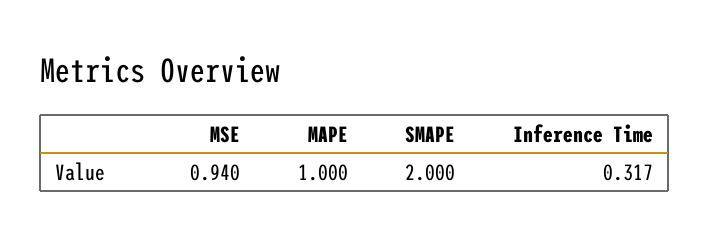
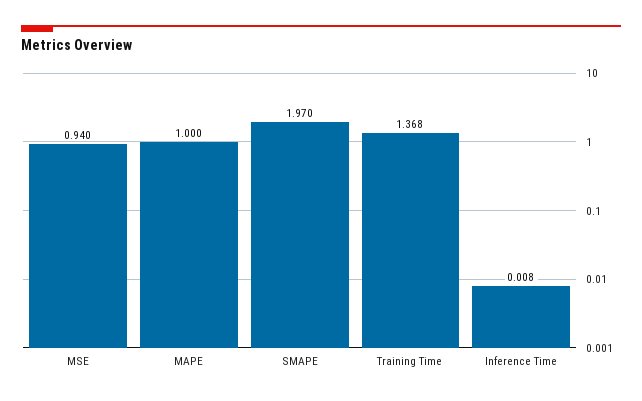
  {
    "MSE": 0.94,
    "MAPE": 1,
-   "SMAPE": 2,
+   "SMAPE": 1.97,
-   "Inference Time": 0.317
+   "Inference Time": 0.008,
+   "Training Time": 1.368
  }

